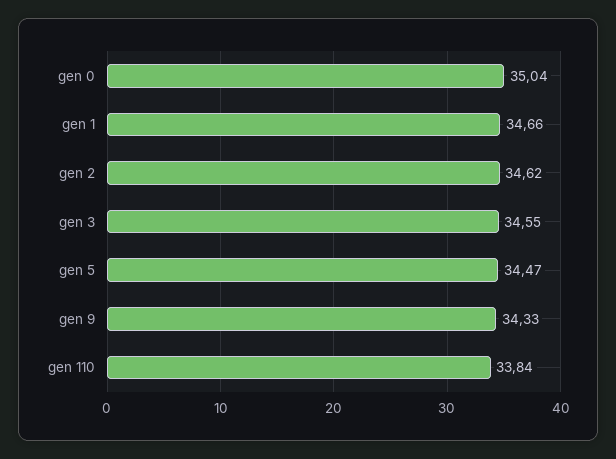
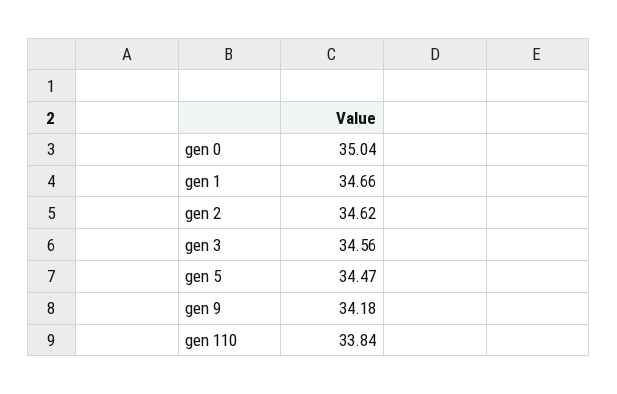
  {
    "gen 0": 35.04,
    "gen 1": 34.66,
    "gen 2": 34.62,
-   "gen 3": 34.55,
+   "gen 3": 34.56,
    "gen 5": 34.47,
-   "gen 9": 34.33,
+   "gen 9": 34.18,
    "gen 110": 33.84
  }

